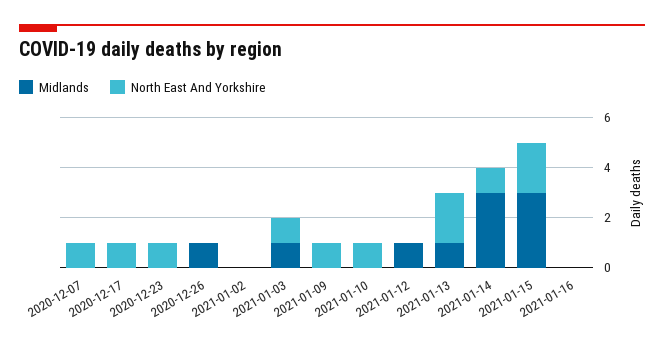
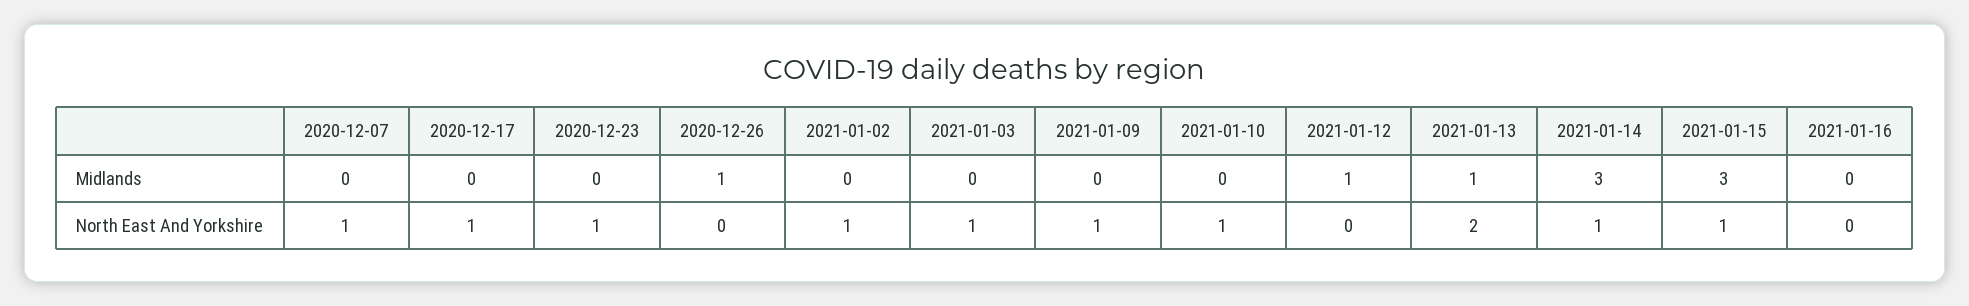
  {
    "Midlands": {
      "2020-12-07": 0,
      "2020-12-17": 0,
      "2020-12-23": 0,
      "2020-12-26": 1,
      "2021-01-02": 0,
-     "2021-01-03": 1,
+     "2021-01-03": 0,
      "2021-01-09": 0,
      "2021-01-10": 0,
      "2021-01-12": 1,
      "2021-01-13": 1,
      "2021-01-14": 3,
      "2021-01-15": 3,
      "2021-01-16": 0
    },
    "North East And Yorkshire": {
      "2020-12-07": 1,
      "2020-12-17": 1,
      "2020-12-23": 1,
      "2020-12-26": 0,
-     "2021-01-02": 0,
+     "2021-01-02": 1,
      "2021-01-03": 1,
      "2021-01-09": 1,
      "2021-01-10": 1,
      "2021-01-12": 0,
      "2021-01-13": 2,
      "2021-01-14": 1,
-     "2021-01-15": 2,
+     "2021-01-15": 1,
      "2021-01-16": 0
    }
  }

